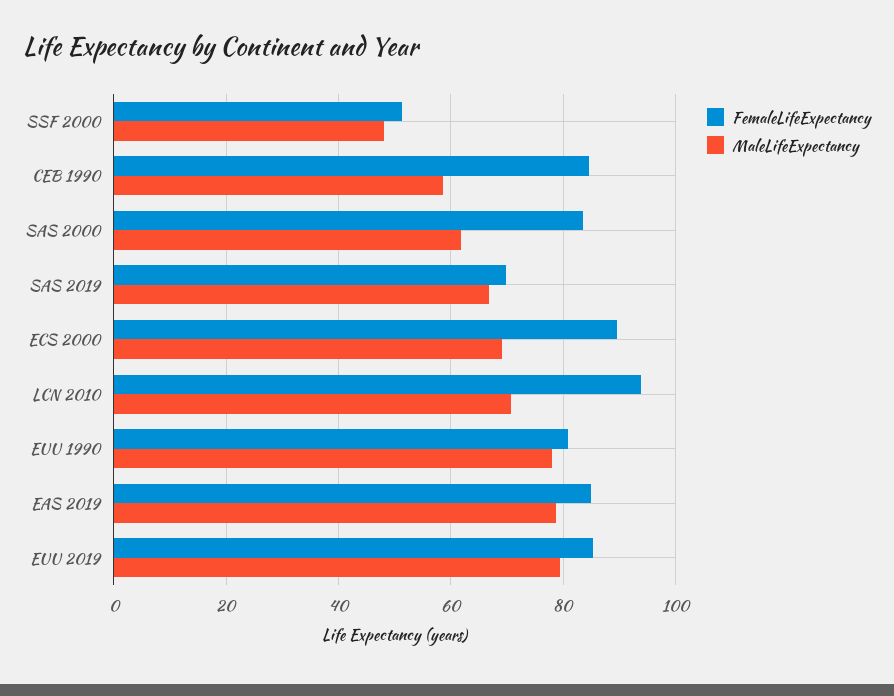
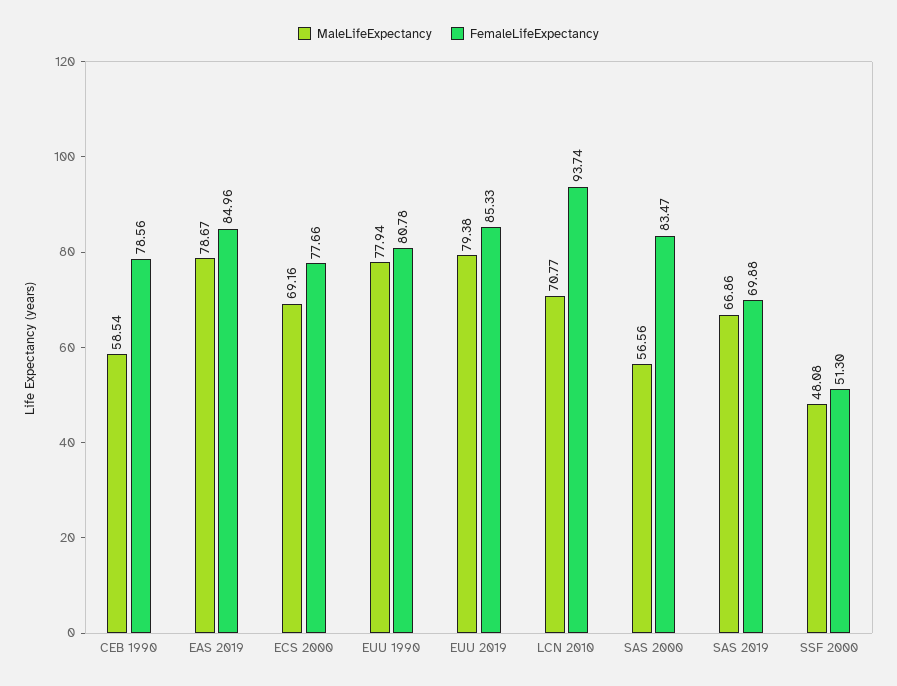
  {
    "FemaleLifeExpectancy": {
      "SSF 2000": 51.3,
-     "CEB 1990": 84,
+     "CEB 1990": 78.56,
      "SAS 2000": 83.47,
      "SAS 2019": 69.88,
-     "ECS 2000": 90,
+     "ECS 2000": 77.66,
      "LCN 2010": 93.74,
      "EUU 1990": 80.78,
      "EAS 2019": 84.96,
      "EUU 2019": 85.33
    },
    "MaleLifeExpectancy": {
      "SSF 2000": 48.08,
      "CEB 1990": 58.54,
-     "SAS 2000": 62,
+     "SAS 2000": 56.56,
      "SAS 2019": 66.86,
      "ECS 2000": 69.16,
      "LCN 2010": 70.77,
      "EUU 1990": 77.94,
      "EAS 2019": 78.67,
      "EUU 2019": 79.38
    }
  }

